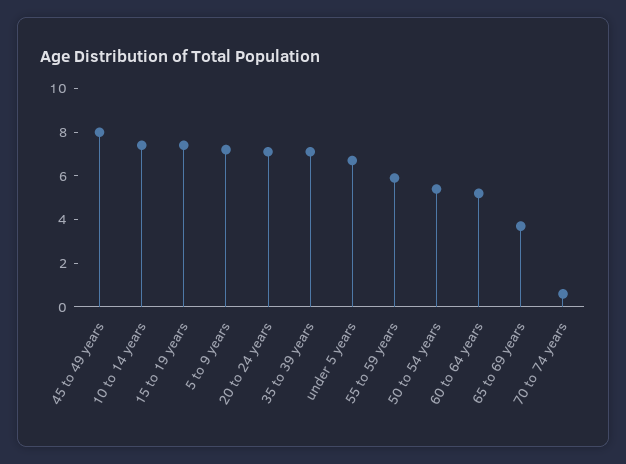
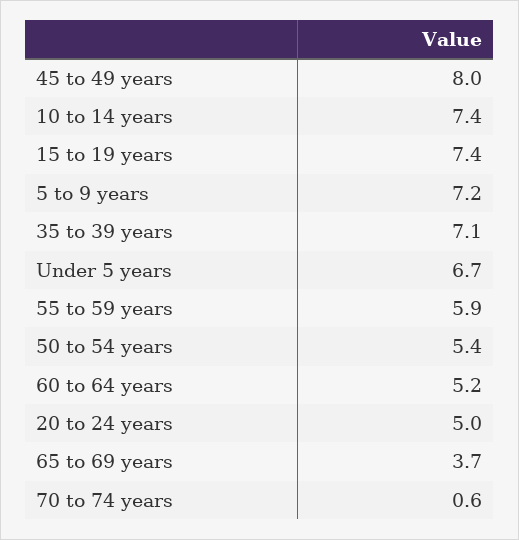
  {
    "45 to 49 years": 8,
    "10 to 14 years": 7.4,
    "15 to 19 years": 7.4,
    "5 to 9 years": 7.2,
-   "20 to 24 years": 7,
+   "20 to 24 years": 5,
    "35 to 39 years": 7.1,
    "under 5 years": 6.7,
    "55 to 59 years": 5.9,
    "50 to 54 years": 5.4,
    "60 to 64 years": 5.2,
    "65 to 69 years": 3.7,
    "70 to 74 years": 0.6
  }

